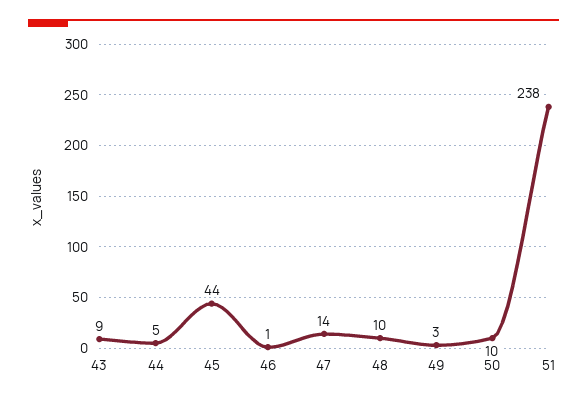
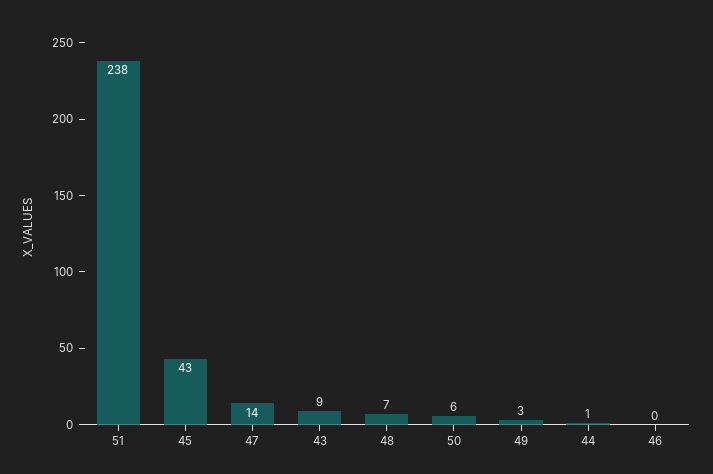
  {
    "43": 9,
-   "44": 5,
+   "44": 1,
-   "45": 44,
+   "45": 43,
-   "46": 1,
+   "46": 0,
    "47": 14,
-   "48": 10,
+   "48": 7,
    "49": 3,
-   "50": 10,
+   "50": 6,
    "51": 238
  }

